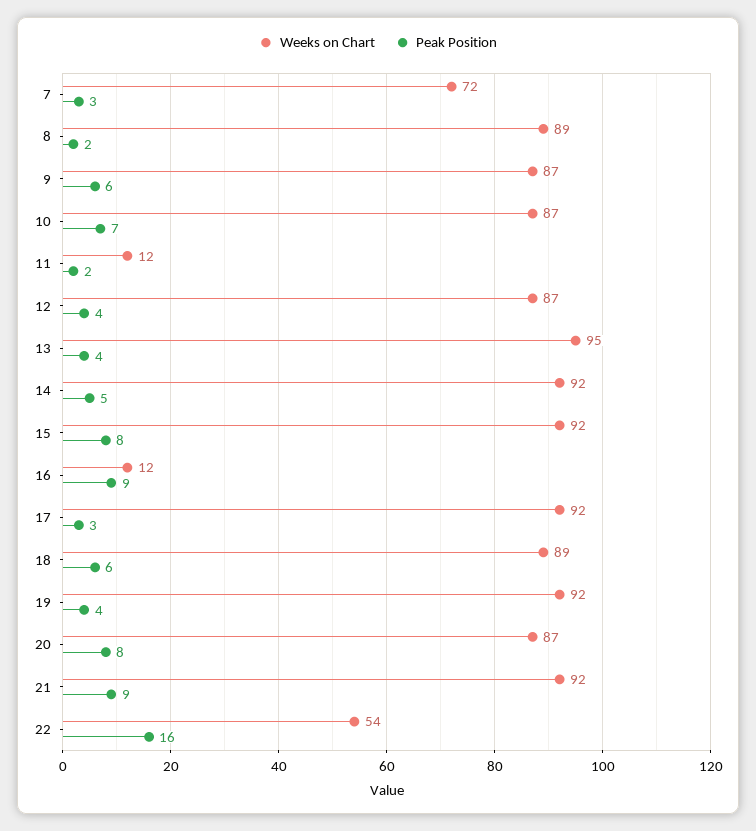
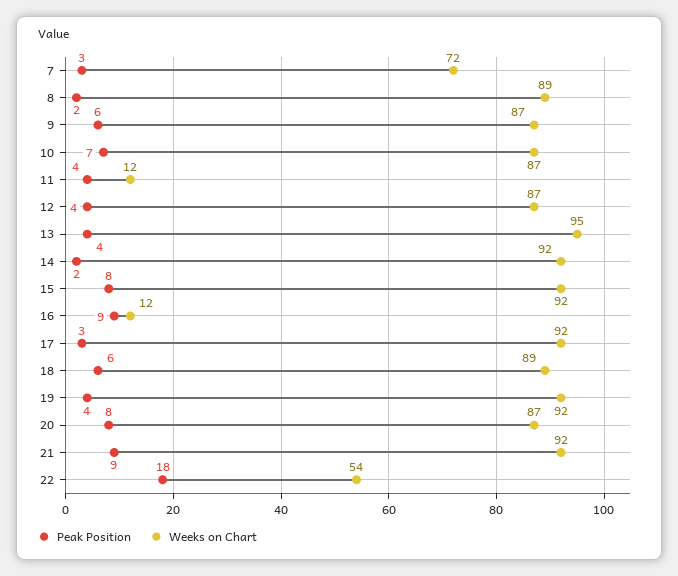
  {
    "Weeks on Chart": {
      "7": 72,
      "8": 89,
      "9": 87,
      "10": 87,
      "11": 12,
      "12": 87,
      "13": 95,
      "14": 92,
      "15": 92,
      "16": 12,
      "17": 92,
      "18": 89,
      "19": 92,
      "20": 87,
      "21": 92,
      "22": 54
    },
    "Peak Position": {
      "7": 3,
      "8": 2,
      "9": 6,
      "10": 7,
-     "11": 2,
+     "11": 4,
      "12": 4,
      "13": 4,
-     "14": 5,
+     "14": 2,
      "15": 8,
      "16": 9,
      "17": 3,
      "18": 6,
      "19": 4,
      "20": 8,
      "21": 9,
-     "22": 16
+     "22": 18
    }
  }

